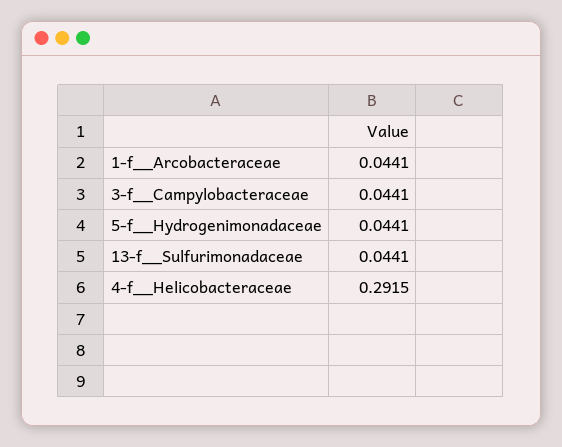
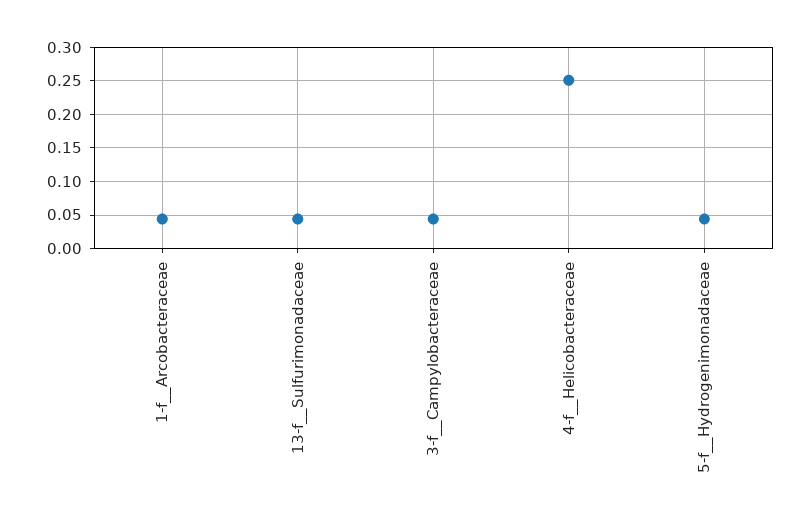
  {
    "1-f__Arcobacteraceae": 0.0441,
    "3-f__Campylobacteraceae": 0.0441,
    "5-f__Hydrogenimonadaceae": 0.0441,
    "13-f__Sulfurimonadaceae": 0.0441,
-   "4-f__Helicobacteraceae": 0.2915
+   "4-f__Helicobacteraceae": 0.25
  }

